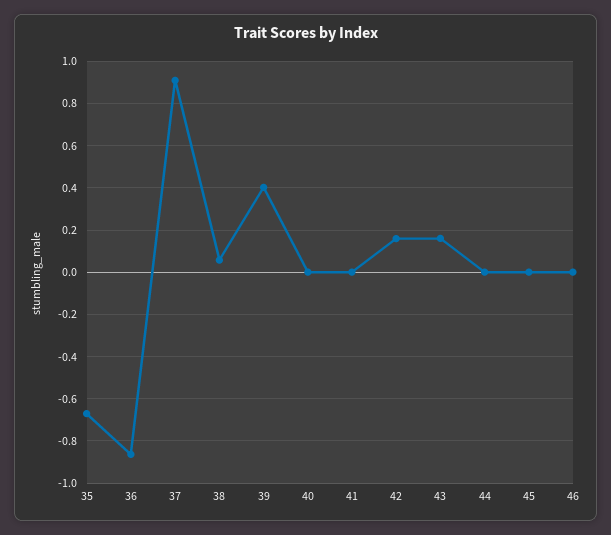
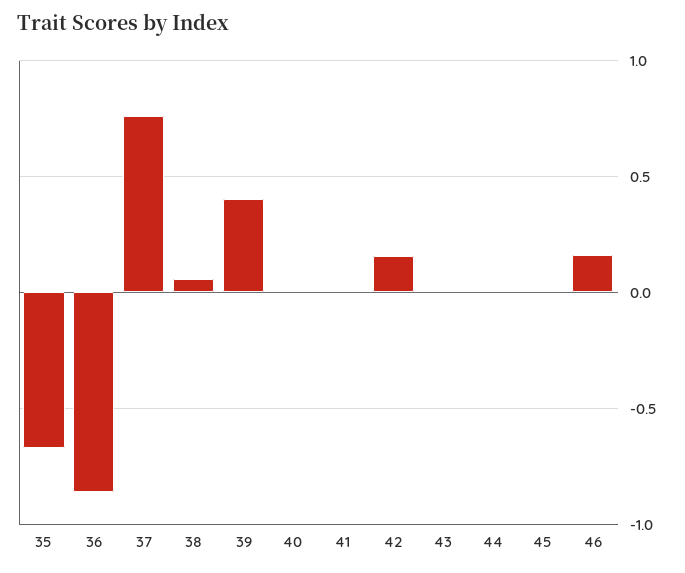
  {
    "35": -0.65,
    "36": -0.85,
-   "37": 0.9,
+   "37": 0.75,
    "38": 0.05,
    "39": 0.4,
    "40": 0,
    "41": 0,
    "42": 0.15,
-   "43": 0.15,
+   "43": 0,
    "44": 0,
    "45": 0,
-   "46": 0
+   "46": 0.15
  }

